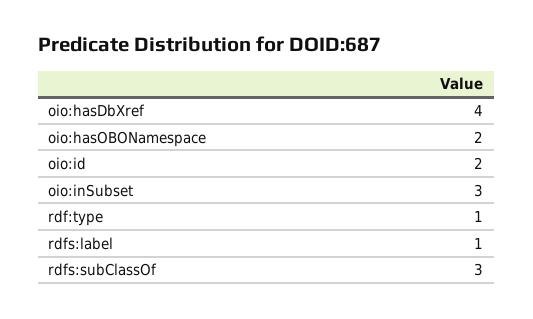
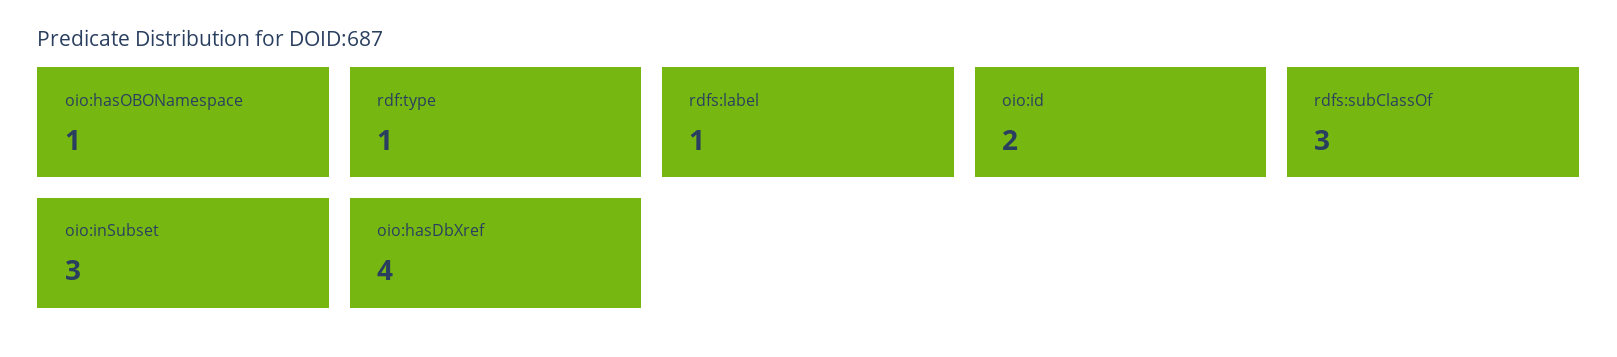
  {
    "oio:hasDbXref": 4,
-   "oio:hasOBONamespace": 2,
+   "oio:hasOBONamespace": 1,
    "oio:id": 2,
    "oio:inSubset": 3,
    "rdf:type": 1,
    "rdfs:label": 1,
    "rdfs:subClassOf": 3
  }

